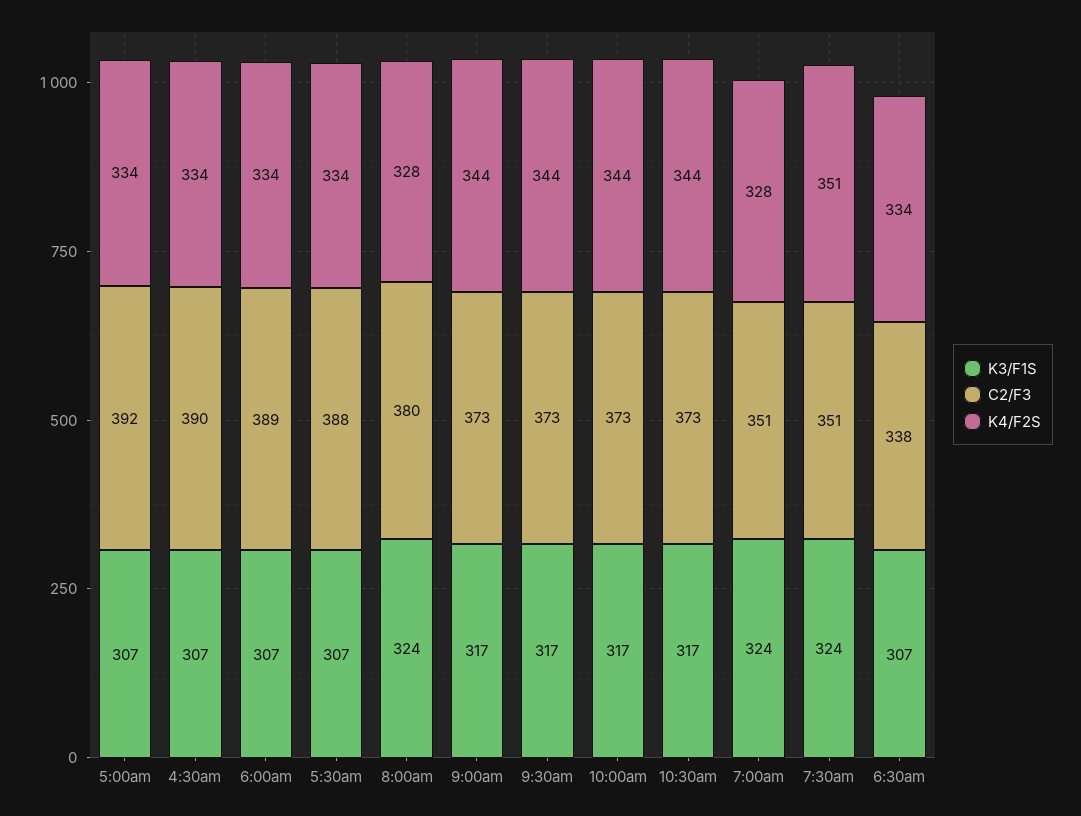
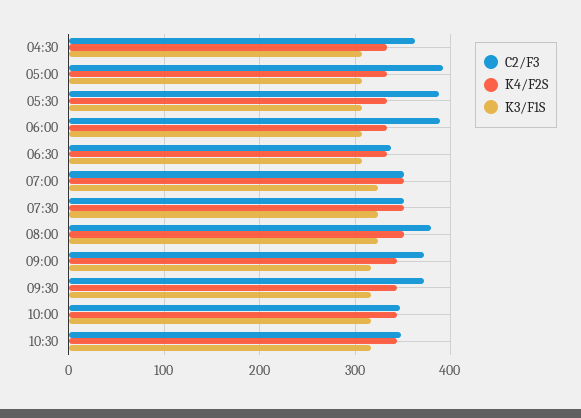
  {
    "K3/F1S": {
      "5:00am": 307,
      "4:30am": 307,
      "6:00am": 307,
      "5:30am": 307,
      "8:00am": 324,
      "9:00am": 317,
      "9:30am": 317,
      "10:00am": 317,
      "10:30am": 317,
      "7:00am": 324,
      "7:30am": 324,
      "6:30am": 307
    },
    "C2/F3": {
      "5:00am": 392,
-     "4:30am": 390,
+     "4:30am": 360,
      "6:00am": 389,
      "5:30am": 388,
      "8:00am": 380,
      "9:00am": 373,
      "9:30am": 373,
-     "10:00am": 373,
+     "10:00am": 350,
-     "10:30am": 373,
+     "10:30am": 350,
      "7:00am": 351,
      "7:30am": 351,
      "6:30am": 338
    },
    "K4/F2S": {
      "5:00am": 334,
      "4:30am": 334,
      "6:00am": 334,
      "5:30am": 334,
-     "8:00am": 328,
+     "8:00am": 350,
      "9:00am": 344,
      "9:30am": 344,
      "10:00am": 344,
      "10:30am": 344,
-     "7:00am": 328,
+     "7:00am": 350,
      "7:30am": 351,
      "6:30am": 334
    }
  }

